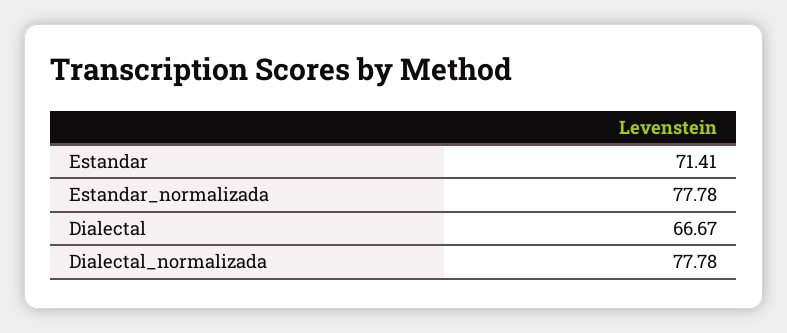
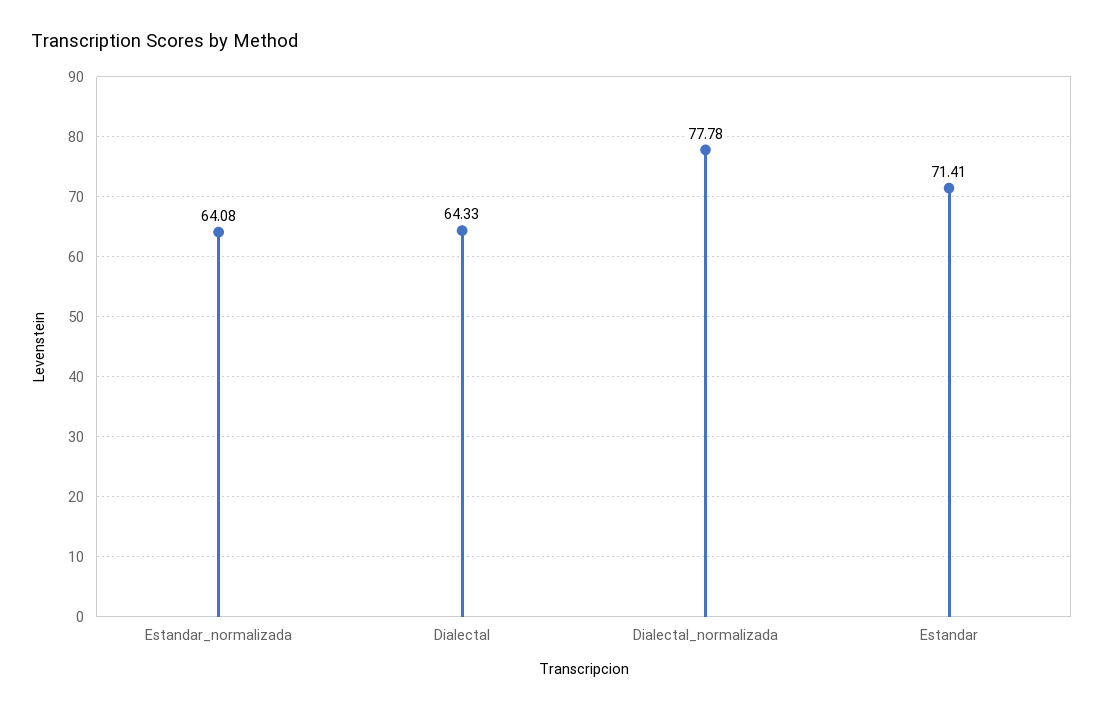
  {
    "Estandar": 71.41,
-   "Estandar_normalizada": 77.78,
+   "Estandar_normalizada": 64.08,
-   "Dialectal": 66.67,
+   "Dialectal": 64.33,
    "Dialectal_normalizada": 77.78
  }

